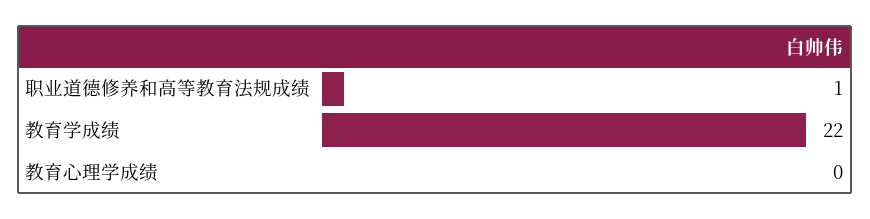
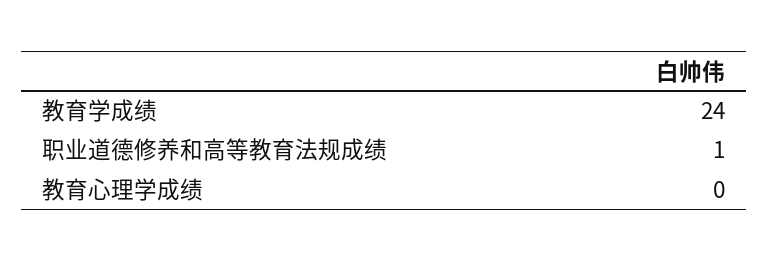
  {
    "职业道德修养和高等教育法规成绩": 1,
-   "教育学成绩": 22,
+   "教育学成绩": 24,
    "教育心理学成绩": 0
  }

